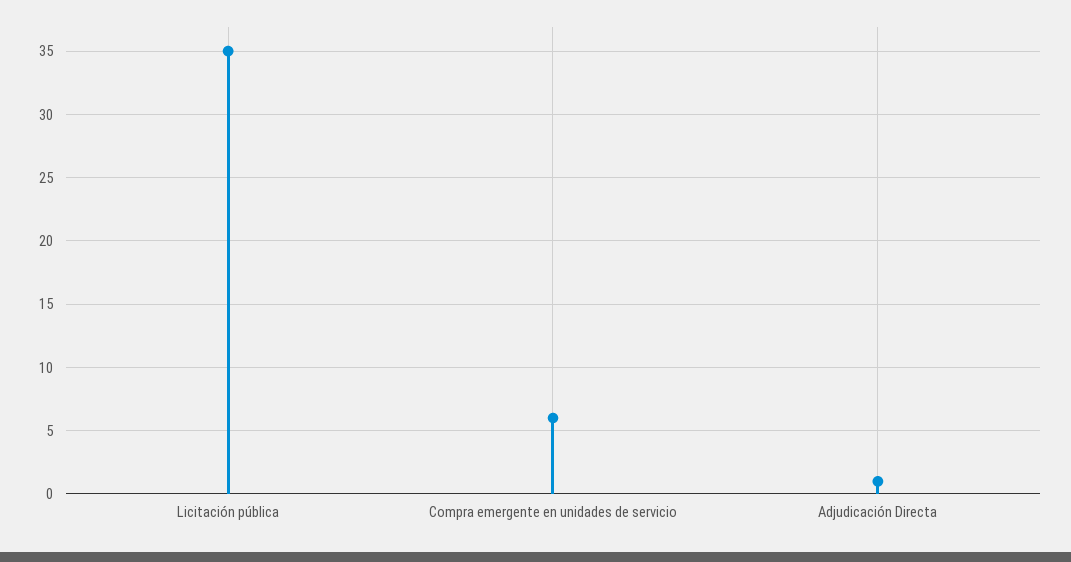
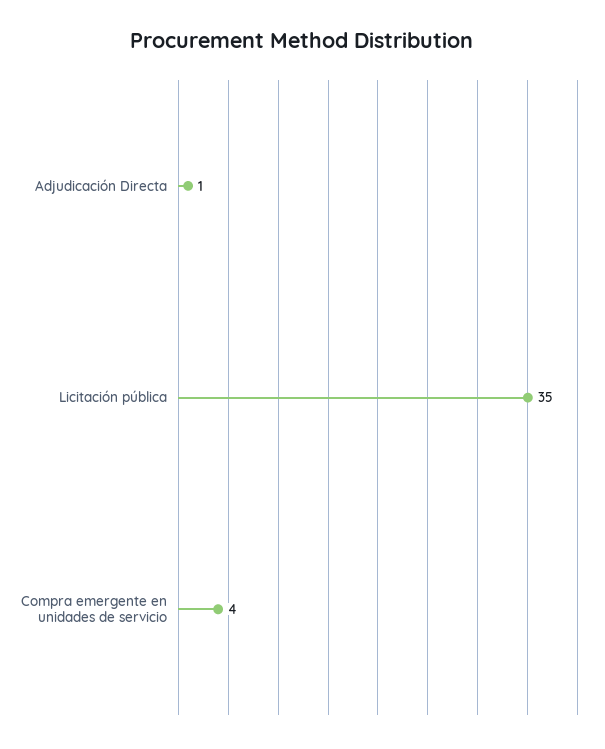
  {
    "Licitación pública": 35,
-   "Compra emergente en unidades de servicio": 6,
+   "Compra emergente en unidades de servicio": 4,
    "Adjudicación Directa": 1
  }

